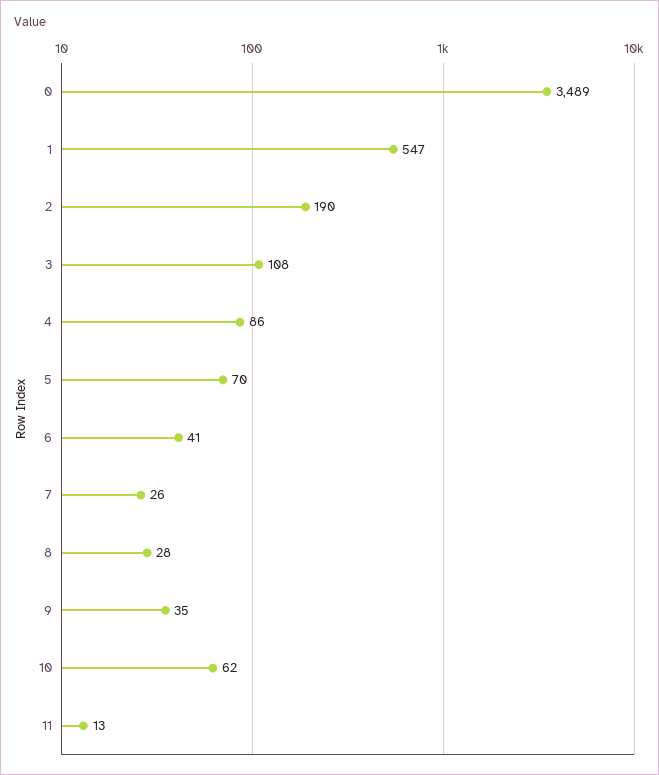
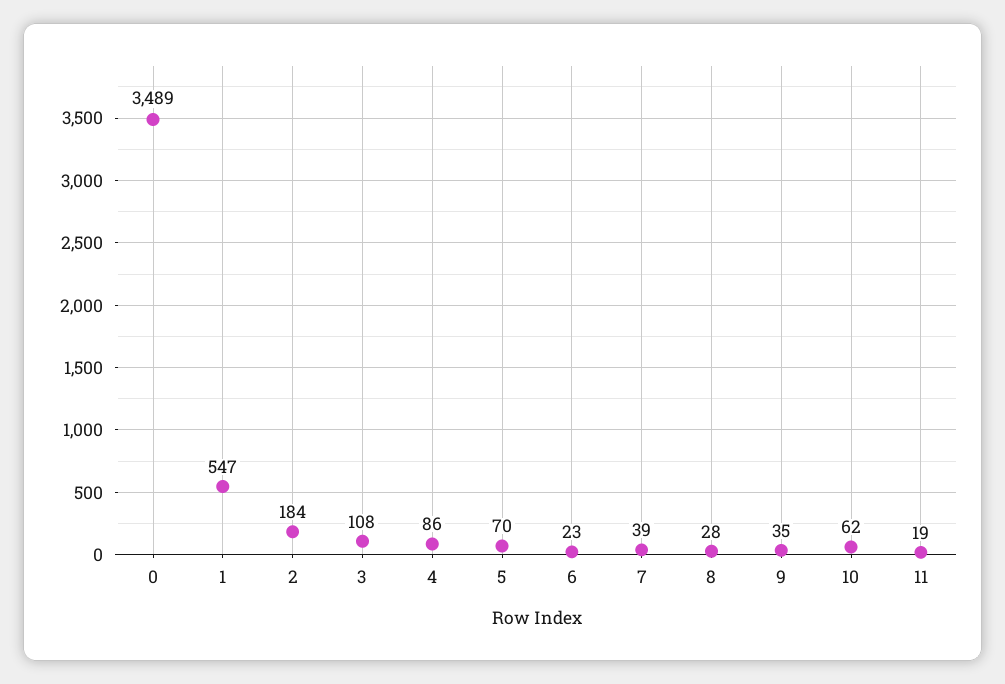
  {
    "0": 3489,
    "1": 547,
-   "2": 190,
+   "2": 184,
    "3": 108,
    "4": 86,
    "5": 70,
-   "6": 41,
+   "6": 23,
-   "7": 26,
+   "7": 39,
    "8": 28,
    "9": 35,
    "10": 62,
-   "11": 13
+   "11": 19
  }

